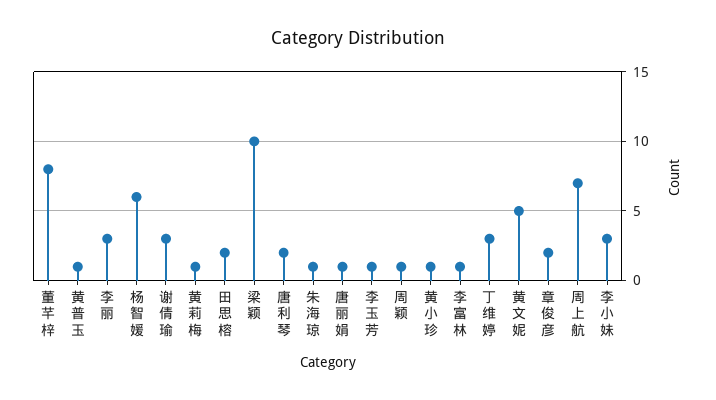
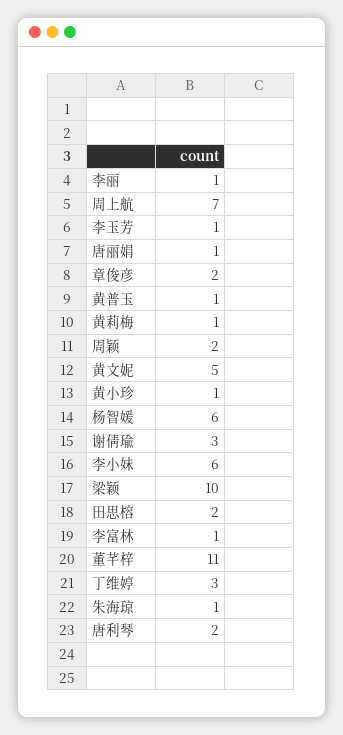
  {
-   "董芊梓": 8,
+   "董芊梓": 11,
    "黄普玉": 1,
-   "李丽": 3,
+   "李丽": 1,
    "杨智媛": 6,
    "谢倩瑜": 3,
    "黄莉梅": 1,
    "田思榕": 2,
    "梁颖": 10,
    "唐利琴": 2,
    "朱海琼": 1,
    "唐丽娟": 1,
    "李玉芳": 1,
-   "周颖": 1,
+   "周颖": 2,
    "黄小珍": 1,
    "李富林": 1,
    "丁维婷": 3,
    "黄文妮": 5,
    "章俊彦": 2,
    "周上航": 7,
-   "李小妹": 3
+   "李小妹": 6
  }

